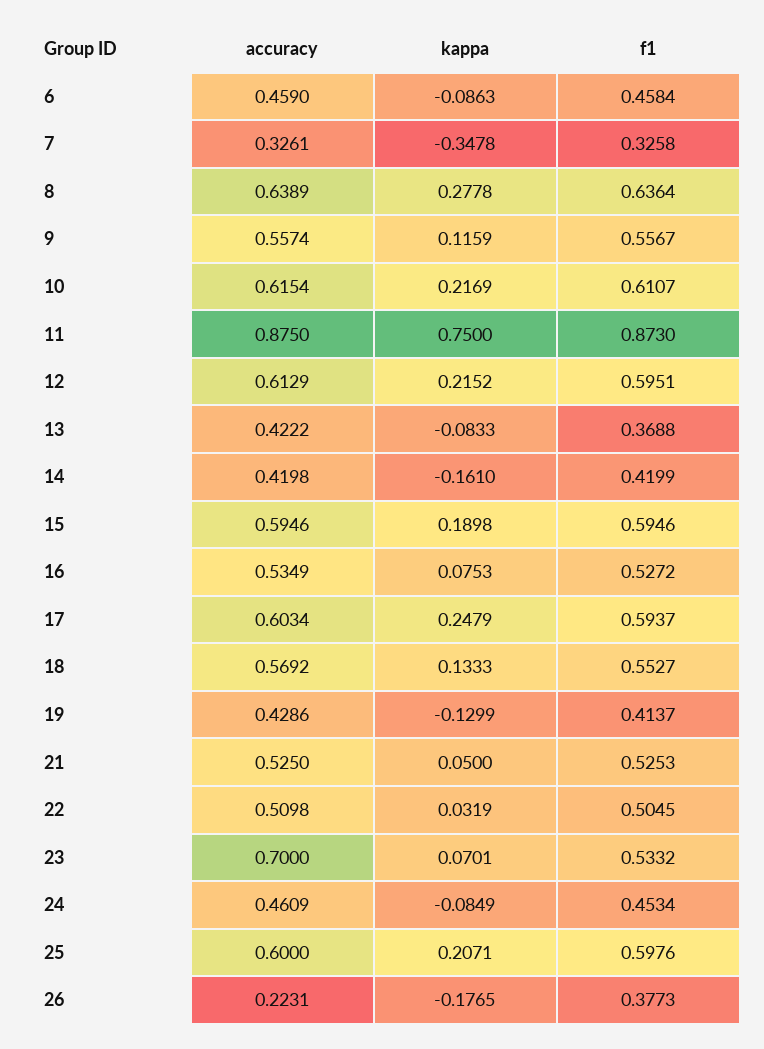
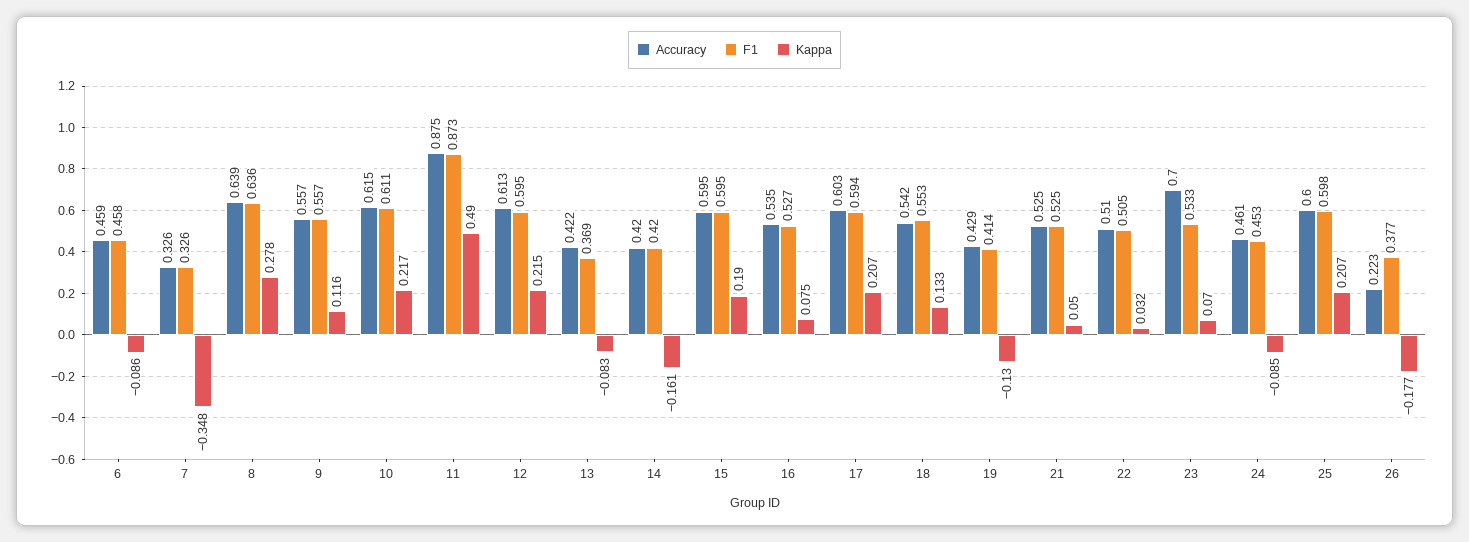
  {
    "accuracy": {
      "6": 0.459,
      "7": 0.3261,
      "8": 0.6389,
      "9": 0.5574,
      "10": 0.6154,
      "11": 0.875,
      "12": 0.6129,
      "13": 0.4222,
      "14": 0.4198,
      "15": 0.5946,
      "16": 0.5349,
      "17": 0.6034,
-     "18": 0.5692,
+     "18": 0.542,
      "19": 0.4286,
      "21": 0.525,
      "22": 0.5098,
      "23": 0.7,
      "24": 0.4609,
      "25": 0.6,
      "26": 0.2231
    },
    "kappa": {
      "6": -0.0863,
      "7": -0.3478,
      "8": 0.2778,
      "9": 0.1159,
      "10": 0.2169,
-     "11": 0.75,
+     "11": 0.49,
      "12": 0.2152,
      "13": -0.0833,
      "14": -0.161,
      "15": 0.1898,
      "16": 0.0753,
-     "17": 0.2479,
+     "17": 0.207,
      "18": 0.1333,
      "19": -0.1299,
      "21": 0.05,
      "22": 0.0319,
      "23": 0.0701,
      "24": -0.0849,
      "25": 0.2071,
      "26": -0.1765
    },
    "f1": {
      "6": 0.4584,
      "7": 0.3258,
      "8": 0.6364,
      "9": 0.5567,
      "10": 0.6107,
      "11": 0.873,
      "12": 0.5951,
      "13": 0.3688,
      "14": 0.4199,
      "15": 0.5946,
      "16": 0.5272,
      "17": 0.5937,
      "18": 0.5527,
      "19": 0.4137,
      "21": 0.5253,
      "22": 0.5045,
      "23": 0.5332,
      "24": 0.4534,
      "25": 0.5976,
      "26": 0.3773
    }
  }

